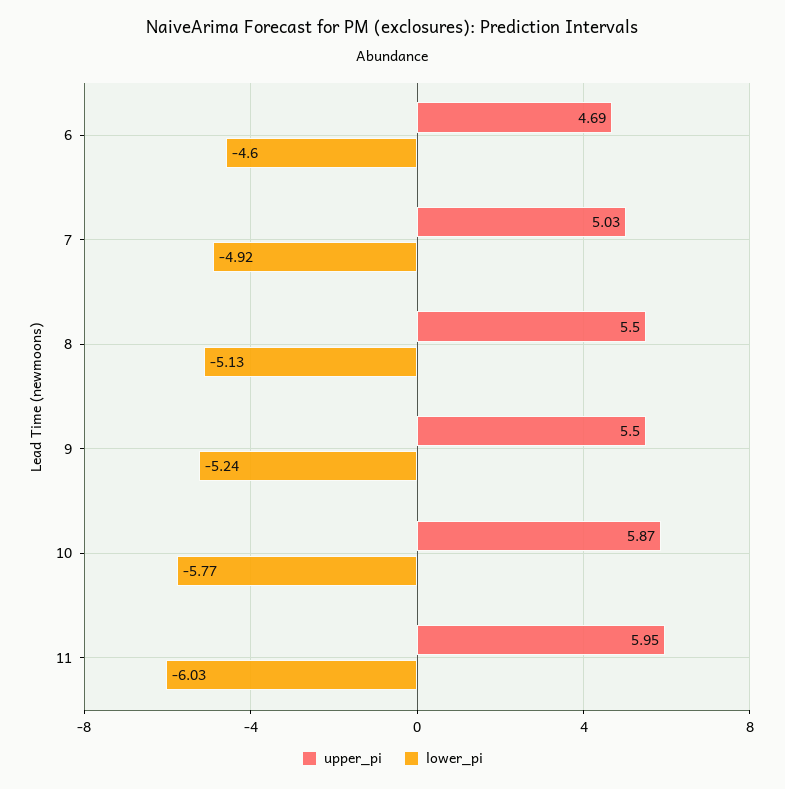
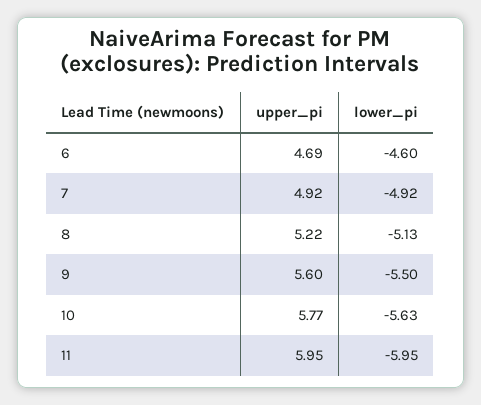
  {
    "upper_pi": {
      "6": 4.69,
-     "7": 5.03,
+     "7": 4.92,
-     "8": 5.5,
+     "8": 5.22,
-     "9": 5.5,
+     "9": 5.6,
-     "10": 5.87,
+     "10": 5.77,
      "11": 5.95
    },
    "lower_pi": {
      "6": -4.6,
      "7": -4.92,
      "8": -5.13,
-     "9": -5.24,
+     "9": -5.5,
-     "10": -5.77,
+     "10": -5.63,
-     "11": -6.03
+     "11": -5.95
    }
  }

